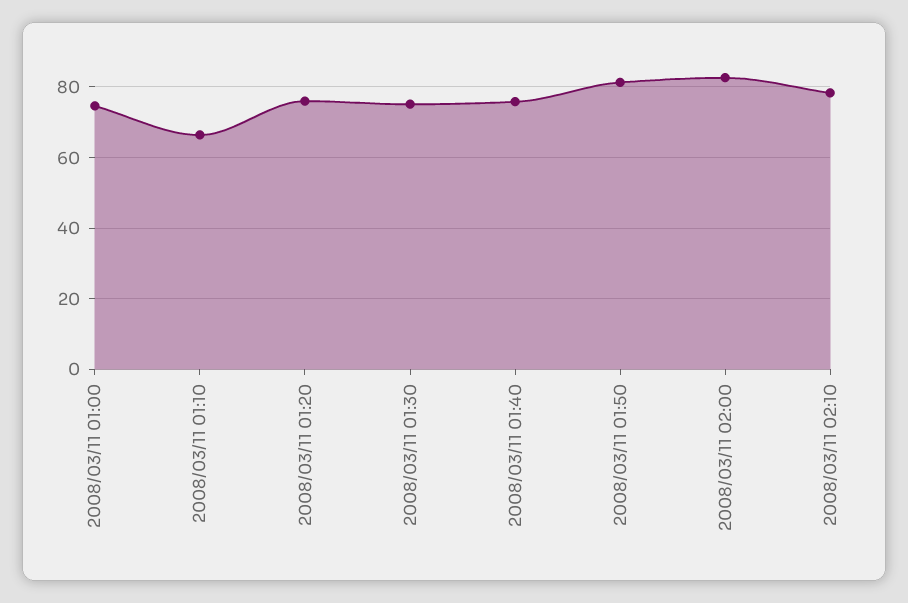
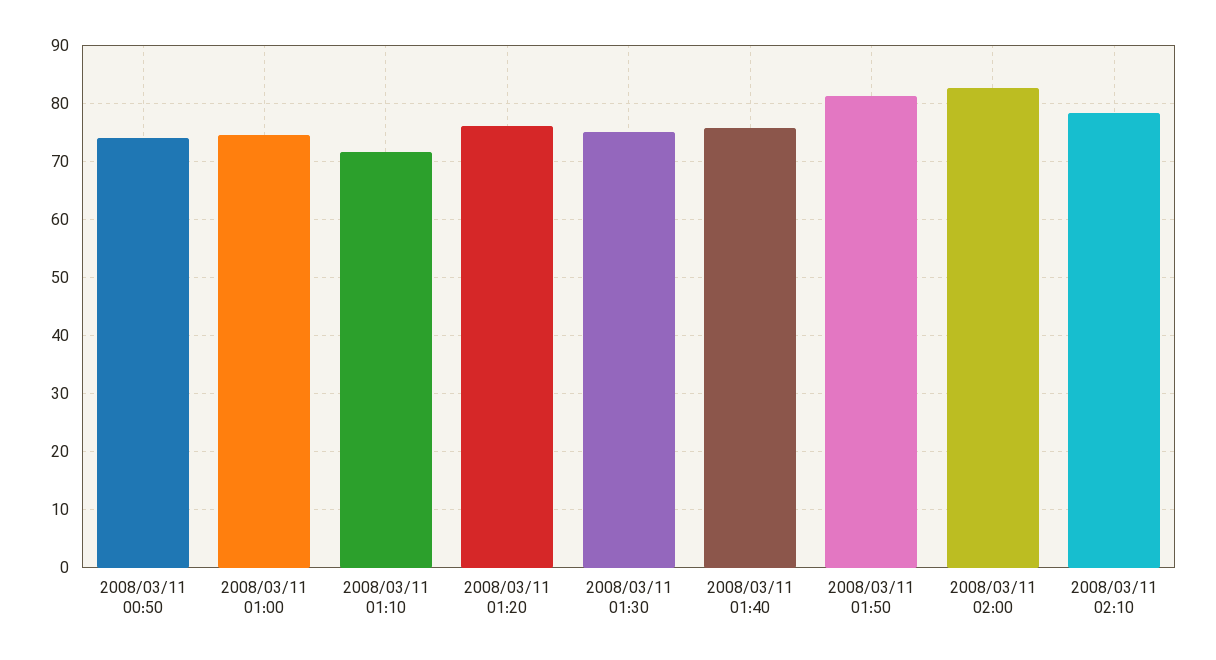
  {
    "2008/03/11 01:00": 74,
-   "2008/03/11 01:10": 66,
+   "2008/03/11 01:10": 72,
    "2008/03/11 01:20": 76,
    "2008/03/11 01:30": 76,
    "2008/03/11 01:40": 76,
    "2008/03/11 01:50": 82,
    "2008/03/11 02:00": 82,
-   "2008/03/11 02:10": 78
+   "2008/03/11 02:10": 78,
+   "2008/03/11 00:50": 74
  }

